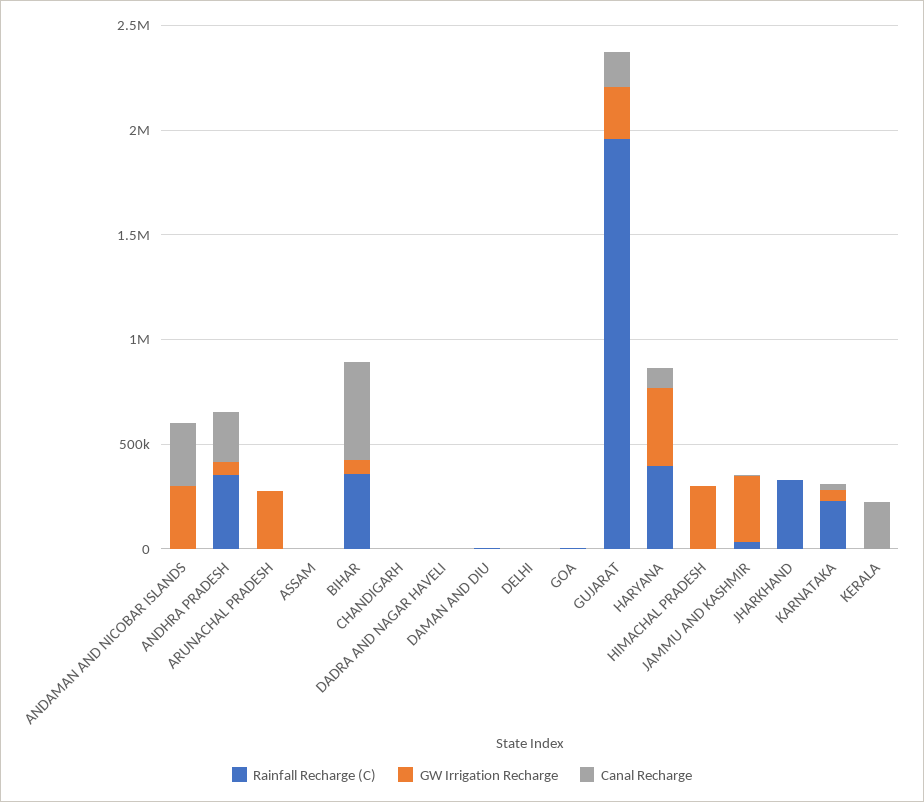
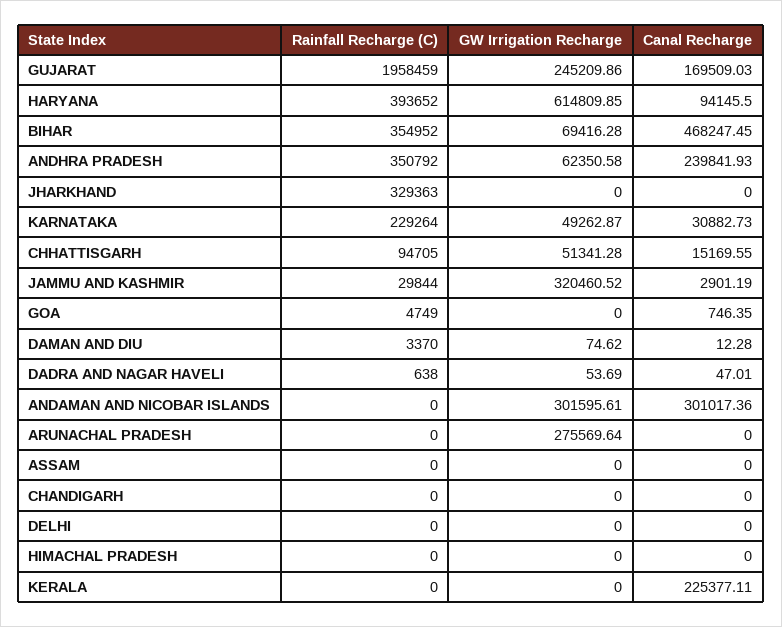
  {
    "Rainfall Recharge (C)": {
      "ANDAMAN AND NICOBAR ISLANDS": 0,
      "ANDHRA PRADESH": 350792,
      "ARUNACHAL PRADESH": 0,
      "ASSAM": 0,
      "BIHAR": 354952,
      "CHANDIGARH": 0,
      "DADRA AND NAGAR HAVELI": 638,
      "DAMAN AND DIU": 3370,
      "DELHI": 0,
      "GOA": 4749,
      "GUJARAT": 1958459,
      "HARYANA": 393652,
      "HIMACHAL PRADESH": 0,
      "JAMMU AND KASHMIR": 29844,
      "JHARKHAND": 329363,
      "KARNATAKA": 229264,
-     "KERALA": 0
+     "KERALA": 0,
+     "CHHATTISGARH": 94705
    },
    "GW Irrigation Recharge": {
      "ANDAMAN AND NICOBAR ISLANDS": 301595.61,
      "ANDHRA PRADESH": 62350.58,
      "ARUNACHAL PRADESH": 275569.64,
      "ASSAM": 0,
      "BIHAR": 69416.28,
      "CHANDIGARH": 0,
      "DADRA AND NAGAR HAVELI": 53.69,
      "DAMAN AND DIU": 74.62,
      "DELHI": 0,
      "GOA": 0,
      "GUJARAT": 245209.86,
-     "HARYANA": 400000,
+     "HARYANA": 614809.85,
-     "HIMACHAL PRADESH": 300000,
+     "HIMACHAL PRADESH": 0,
      "JAMMU AND KASHMIR": 320460.52,
      "JHARKHAND": 0,
      "KARNATAKA": 49262.87,
-     "KERALA": 0
+     "KERALA": 0,
+     "CHHATTISGARH": 51341.28
    },
    "Canal Recharge": {
      "ANDAMAN AND NICOBAR ISLANDS": 301017.36,
      "ANDHRA PRADESH": 239841.93,
      "ARUNACHAL PRADESH": 0,
      "ASSAM": 0,
      "BIHAR": 468247.45,
      "CHANDIGARH": 0,
      "DADRA AND NAGAR HAVELI": 47.01,
      "DAMAN AND DIU": 12.28,
      "DELHI": 0,
      "GOA": 746.35,
      "GUJARAT": 169509.03,
      "HARYANA": 94145.5,
      "HIMACHAL PRADESH": 0,
      "JAMMU AND KASHMIR": 2901.19,
      "JHARKHAND": 0,
      "KARNATAKA": 30882.73,
-     "KERALA": 225377.11
+     "KERALA": 225377.11,
+     "CHHATTISGARH": 15169.55
    }
  }

